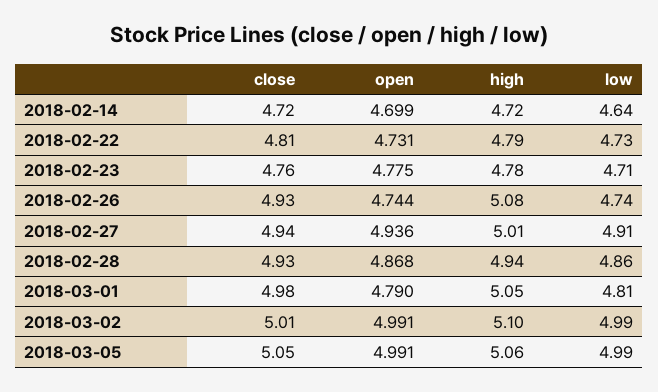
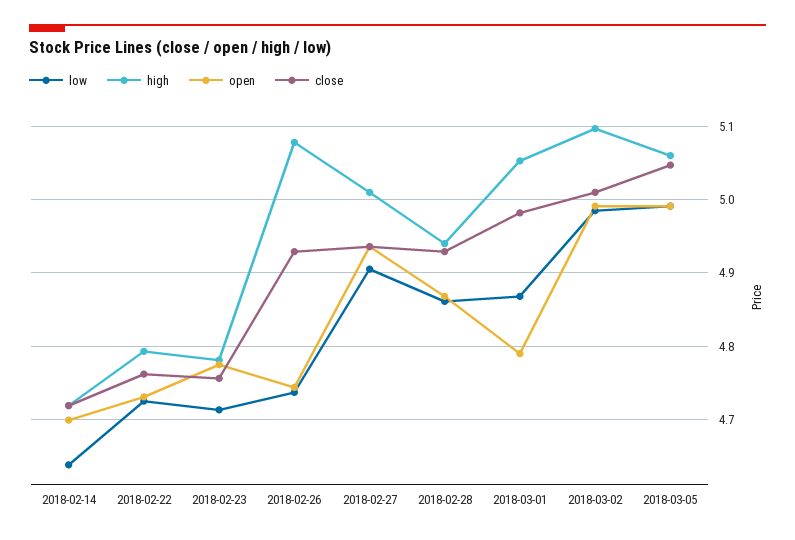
  {
    "close": {
      "2018-02-14": 4.72,
-     "2018-02-22": 4.81,
+     "2018-02-22": 4.76,
      "2018-02-23": 4.76,
      "2018-02-26": 4.93,
      "2018-02-27": 4.94,
      "2018-02-28": 4.93,
      "2018-03-01": 4.98,
      "2018-03-02": 5.01,
      "2018-03-05": 5.05
    },
    "open": {
      "2018-02-14": 4.699,
      "2018-02-22": 4.731,
      "2018-02-23": 4.775,
      "2018-02-26": 4.744,
      "2018-02-27": 4.936,
      "2018-02-28": 4.868,
      "2018-03-01": 4.79,
      "2018-03-02": 4.991,
      "2018-03-05": 4.991
    },
    "high": {
      "2018-02-14": 4.72,
      "2018-02-22": 4.79,
      "2018-02-23": 4.78,
      "2018-02-26": 5.08,
      "2018-02-27": 5.01,
      "2018-02-28": 4.94,
      "2018-03-01": 5.05,
      "2018-03-02": 5.1,
      "2018-03-05": 5.06
    },
    "low": {
      "2018-02-14": 4.64,
      "2018-02-22": 4.73,
      "2018-02-23": 4.71,
      "2018-02-26": 4.74,
      "2018-02-27": 4.91,
      "2018-02-28": 4.86,
-     "2018-03-01": 4.81,
+     "2018-03-01": 4.87,
      "2018-03-02": 4.99,
      "2018-03-05": 4.99
    }
  }

